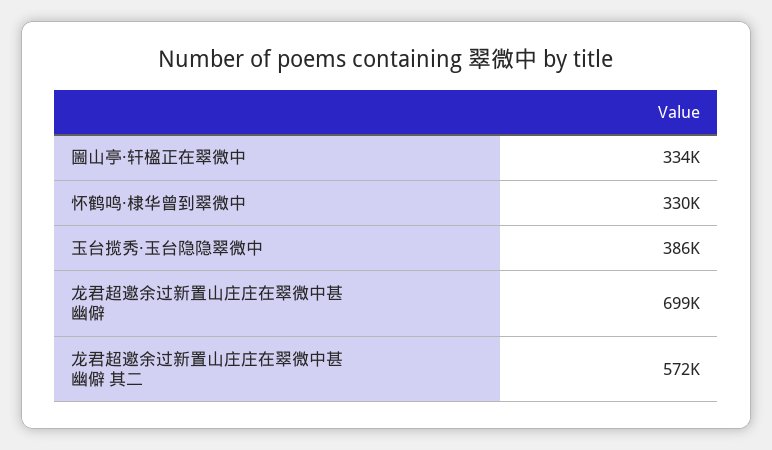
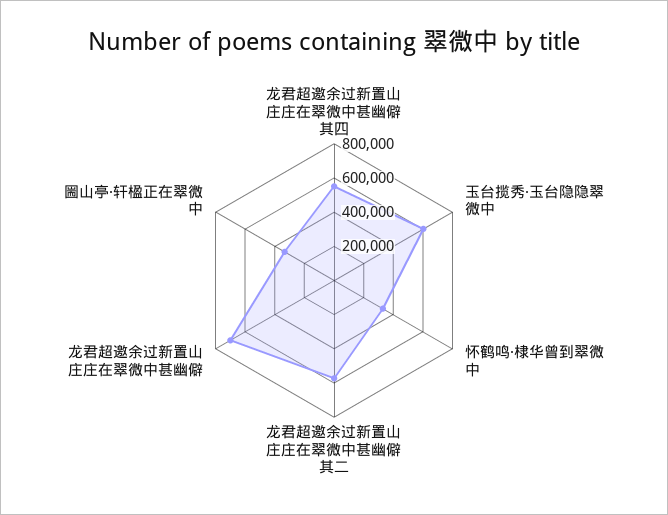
  {
    "圌山亭·轩楹正在翠微中": 334000,
    "怀鹤鸣·棣华曾到翠微中": 330000,
-   "玉台揽秀·玉台隐隐翠微中": 386000,
+   "玉台揽秀·玉台隐隐翠微中": 600000,
    "龙君超邀余过新置山庄庄在翠微中甚幽僻": 699000,
-   "龙君超邀余过新置山庄庄在翠微中甚幽僻 其二": 572000
+   "龙君超邀余过新置山庄庄在翠微中甚幽僻 其二": 572000,
+   "龙君超邀余过新置山庄庄在翠微中甚幽僻 其四": 550000
  }

